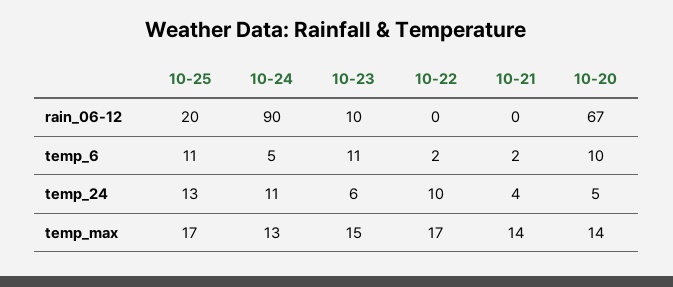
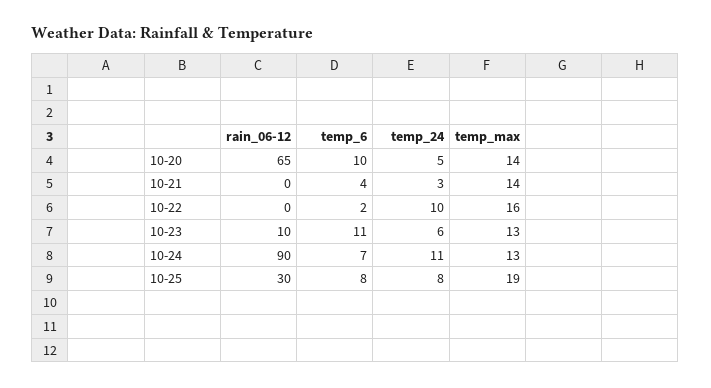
  {
    "10-25": {
-     "rain_06-12": 20,
+     "rain_06-12": 30,
-     "temp_6": 11,
+     "temp_6": 8,
-     "temp_24": 13,
+     "temp_24": 8,
-     "temp_max": 17
+     "temp_max": 19
    },
    "10-24": {
      "rain_06-12": 90,
-     "temp_6": 5,
+     "temp_6": 7,
      "temp_24": 11,
      "temp_max": 13
    },
    "10-23": {
      "rain_06-12": 10,
      "temp_6": 11,
      "temp_24": 6,
-     "temp_max": 15
+     "temp_max": 13
    },
    "10-22": {
      "rain_06-12": 0,
      "temp_6": 2,
      "temp_24": 10,
-     "temp_max": 17
+     "temp_max": 16
    },
    "10-21": {
      "rain_06-12": 0,
-     "temp_6": 2,
+     "temp_6": 4,
-     "temp_24": 4,
+     "temp_24": 3,
      "temp_max": 14
    },
    "10-20": {
-     "rain_06-12": 67,
+     "rain_06-12": 65,
      "temp_6": 10,
      "temp_24": 5,
      "temp_max": 14
    }
  }

